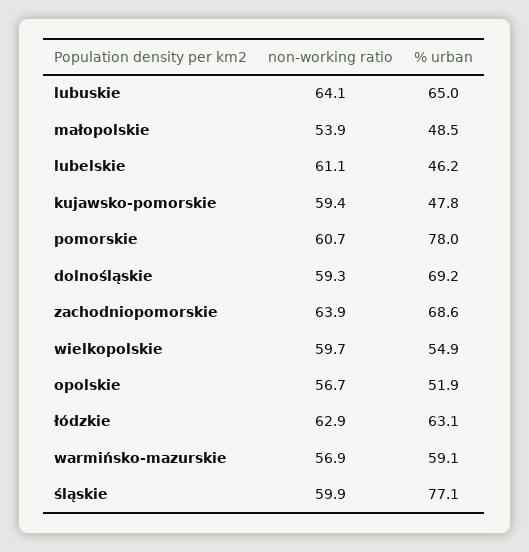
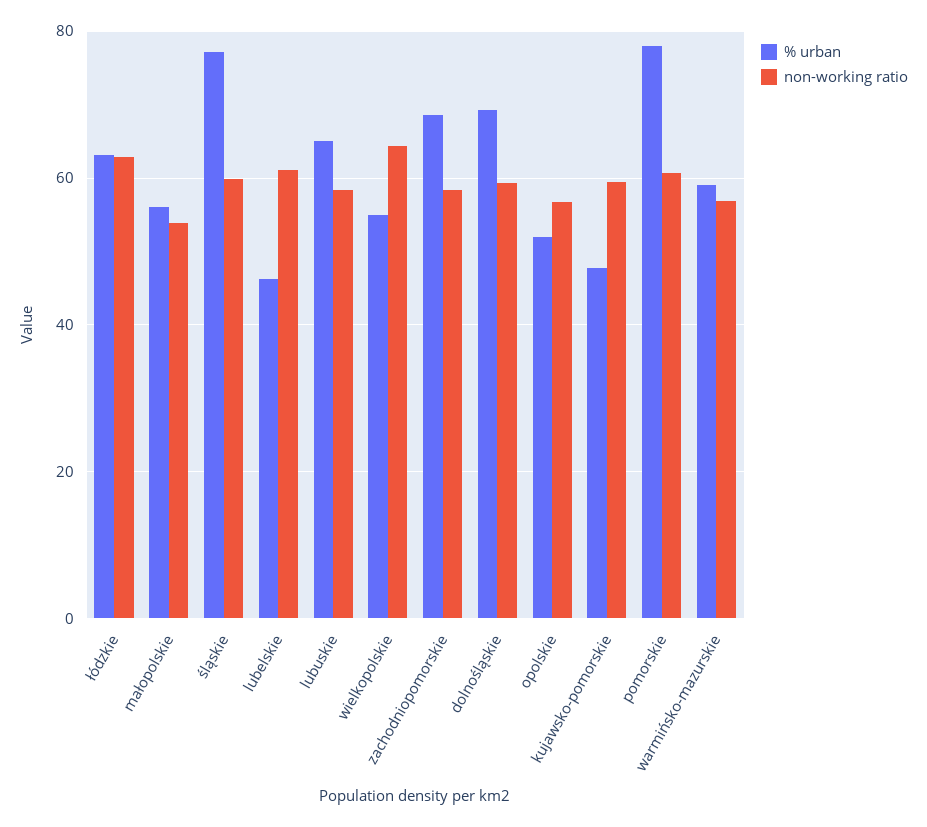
  {
    "non-working ratio": {
-     "lubuskie": 64.1,
+     "lubuskie": 58,
      "małopolskie": 53.9,
      "lubelskie": 61.1,
      "kujawsko-pomorskie": 59.4,
      "pomorskie": 60.7,
      "dolnośląskie": 59.3,
-     "zachodniopomorskie": 63.9,
+     "zachodniopomorskie": 58,
-     "wielkopolskie": 59.7,
+     "wielkopolskie": 64,
      "opolskie": 56.7,
      "łódzkie": 62.9,
      "warmińsko-mazurskie": 56.9,
      "śląskie": 59.9
    },
    "% urban": {
      "lubuskie": 65,
-     "małopolskie": 48.5,
+     "małopolskie": 56,
      "lubelskie": 46.2,
      "kujawsko-pomorskie": 47.8,
      "pomorskie": 78,
      "dolnośląskie": 69.2,
      "zachodniopomorskie": 68.6,
      "wielkopolskie": 54.9,
      "opolskie": 51.9,
      "łódzkie": 63.1,
      "warmińsko-mazurskie": 59.1,
      "śląskie": 77.1
    }
  }

